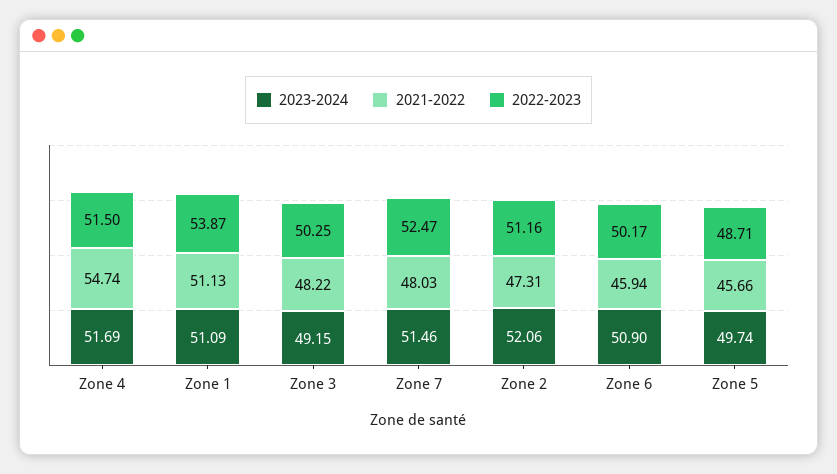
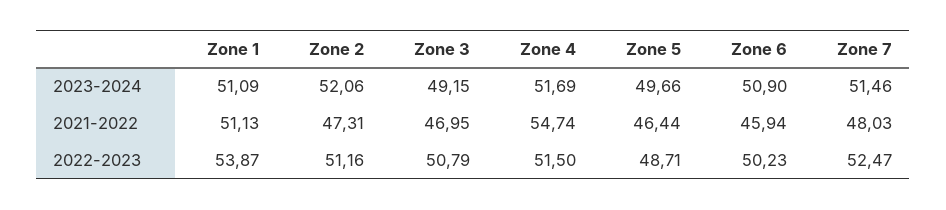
  {
    "2023-2024": {
      "Zone 4": 51.69,
      "Zone 1": 51.09,
      "Zone 3": 49.15,
      "Zone 7": 51.46,
      "Zone 2": 52.06,
      "Zone 6": 50.9,
-     "Zone 5": 49.74
+     "Zone 5": 49.66
    },
    "2021-2022": {
      "Zone 4": 54.74,
      "Zone 1": 51.13,
-     "Zone 3": 48.22,
+     "Zone 3": 46.95,
      "Zone 7": 48.03,
      "Zone 2": 47.31,
      "Zone 6": 45.94,
-     "Zone 5": 45.66
+     "Zone 5": 46.44
    },
    "2022-2023": {
      "Zone 4": 51.5,
      "Zone 1": 53.87,
-     "Zone 3": 50.25,
+     "Zone 3": 50.79,
      "Zone 7": 52.47,
      "Zone 2": 51.16,
-     "Zone 6": 50.17,
+     "Zone 6": 50.23,
      "Zone 5": 48.71
    }
  }

